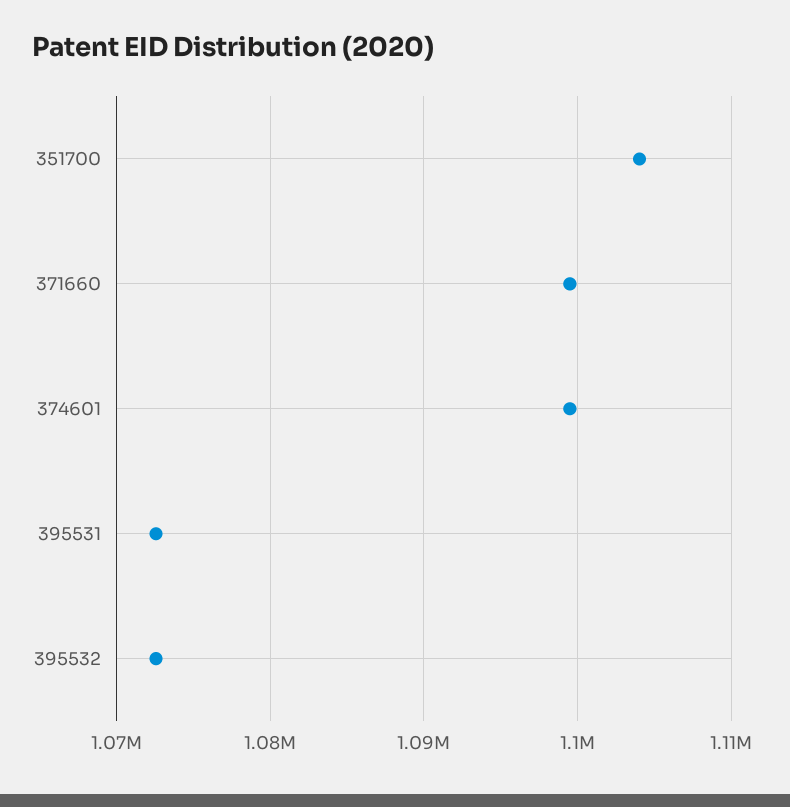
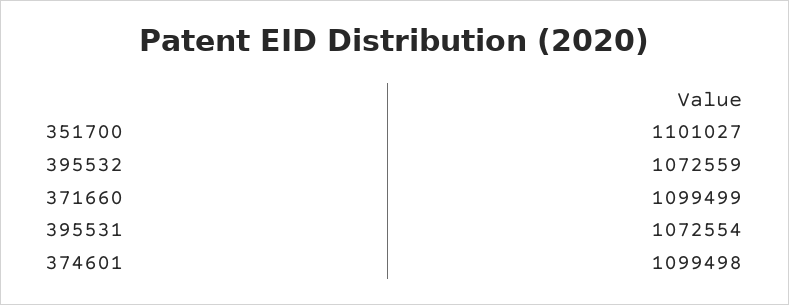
  {
-   "351700": 1104000,
+   "351700": 1101027,
    "371660": 1099499,
    "374601": 1099498,
    "395531": 1072554,
    "395532": 1072559
  }

